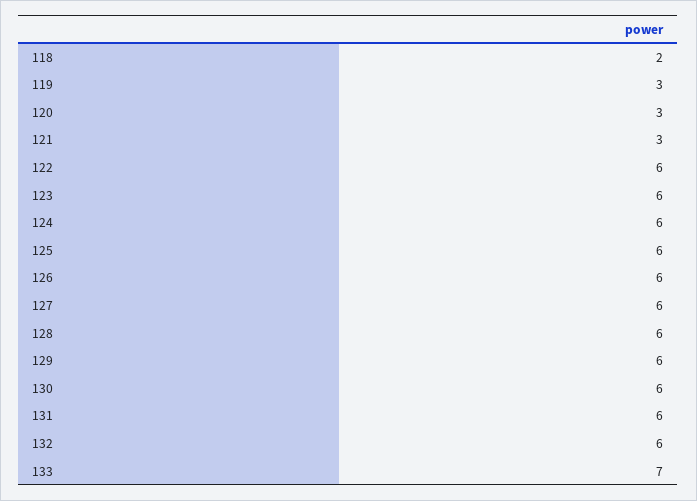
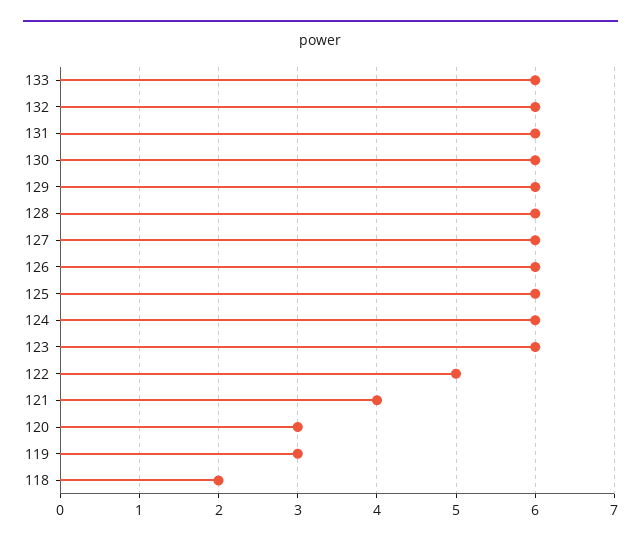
  {
    "118": 2,
    "119": 3,
    "120": 3,
-   "121": 3,
+   "121": 4,
-   "122": 6,
+   "122": 5,
    "123": 6,
    "124": 6,
    "125": 6,
    "126": 6,
    "127": 6,
    "128": 6,
    "129": 6,
    "130": 6,
    "131": 6,
    "132": 6,
-   "133": 7
+   "133": 6
  }

